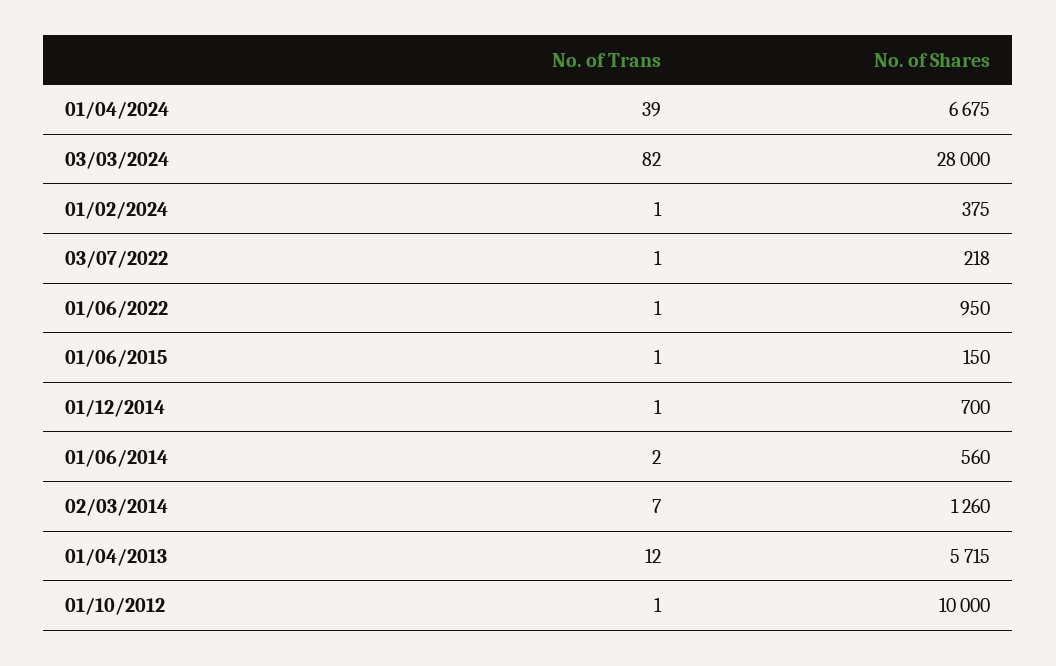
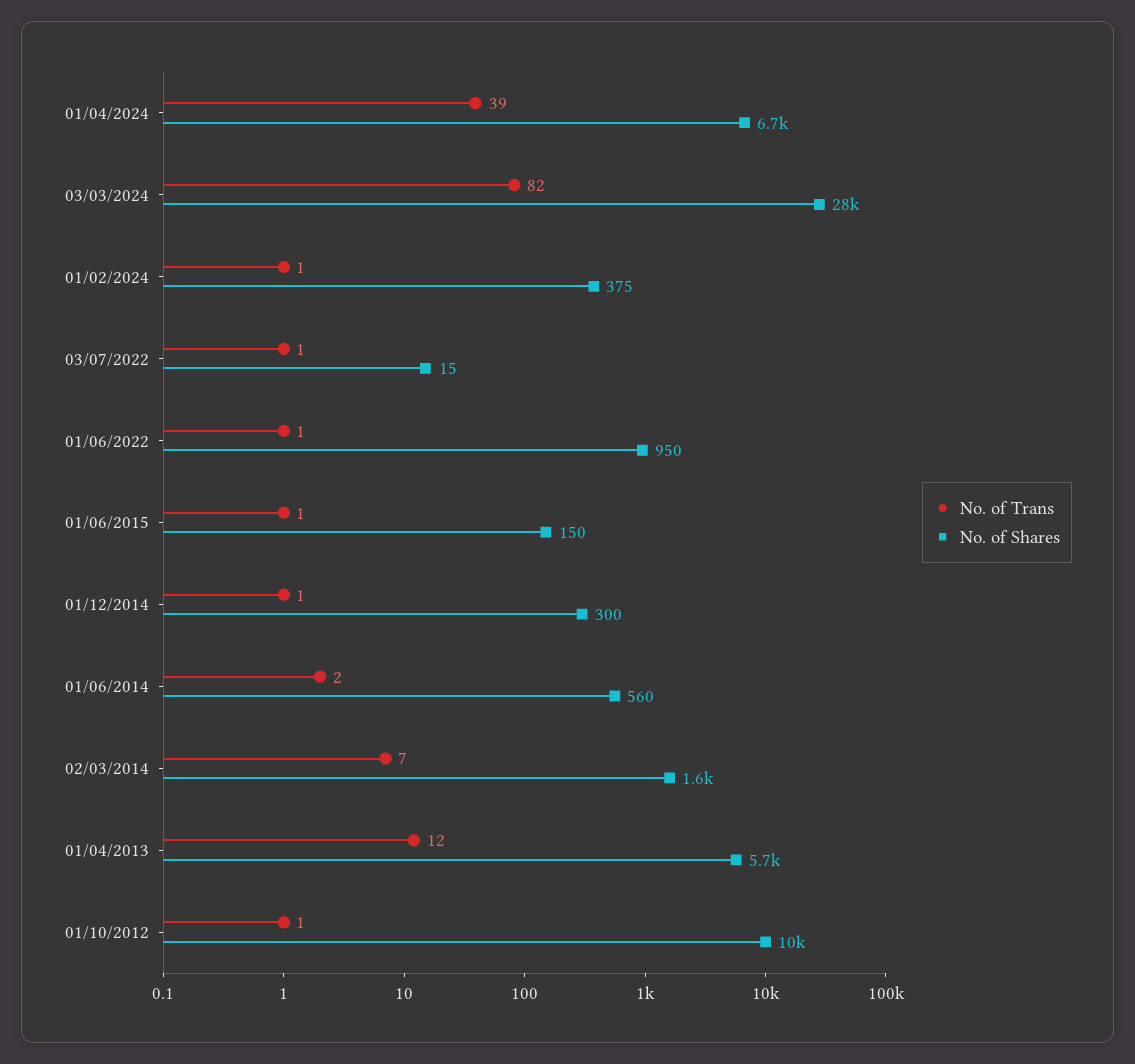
  {
    "No. of Trans": {
      "01/04/2024": 39,
      "03/03/2024": 82,
      "01/02/2024": 1,
      "03/07/2022": 1,
      "01/06/2022": 1,
      "01/06/2015": 1,
      "01/12/2014": 1,
      "01/06/2014": 2,
      "02/03/2014": 7,
      "01/04/2013": 12,
      "01/10/2012": 1
    },
    "No. of Shares": {
      "01/04/2024": 6675,
      "03/03/2024": 28000,
      "01/02/2024": 375,
-     "03/07/2022": 218,
+     "03/07/2022": 15,
      "01/06/2022": 950,
      "01/06/2015": 150,
-     "01/12/2014": 700,
+     "01/12/2014": 300,
      "01/06/2014": 560,
-     "02/03/2014": 1260,
+     "02/03/2014": 1600,
      "01/04/2013": 5715,
      "01/10/2012": 10000
    }
  }

